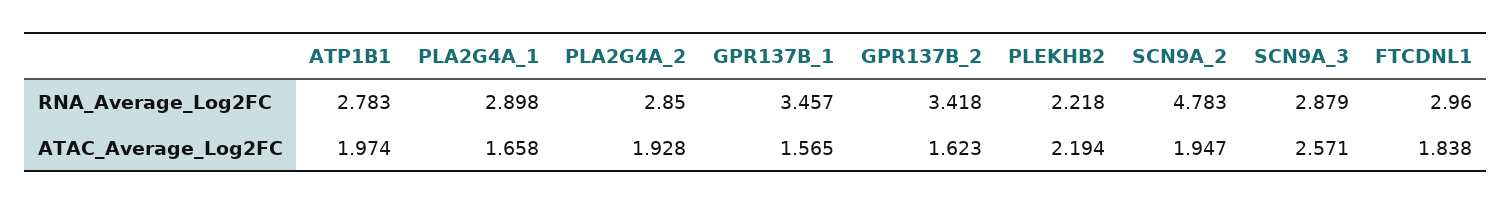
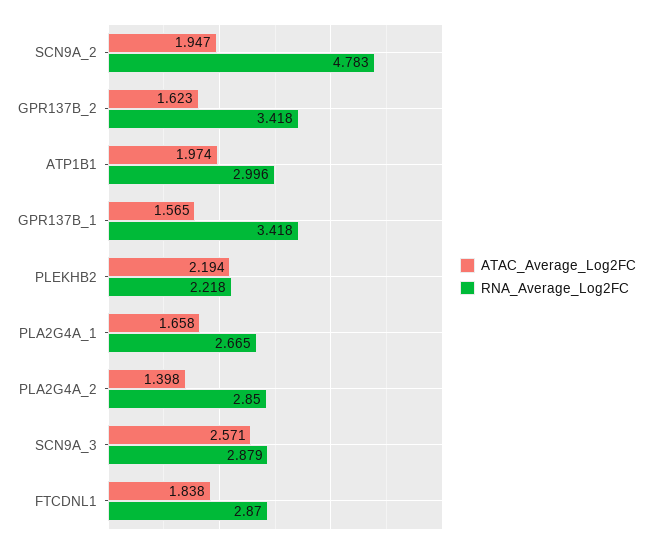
  {
    "RNA_Average_Log2FC": {
-     "ATP1B1": 2.783,
+     "ATP1B1": 2.996,
-     "PLA2G4A_1": 2.898,
+     "PLA2G4A_1": 2.665,
      "PLA2G4A_2": 2.85,
-     "GPR137B_1": 3.457,
+     "GPR137B_1": 3.418,
      "GPR137B_2": 3.418,
      "PLEKHB2": 2.218,
      "SCN9A_2": 4.783,
      "SCN9A_3": 2.879,
-     "FTCDNL1": 2.96
+     "FTCDNL1": 2.87
    },
    "ATAC_Average_Log2FC": {
      "ATP1B1": 1.974,
      "PLA2G4A_1": 1.658,
-     "PLA2G4A_2": 1.928,
+     "PLA2G4A_2": 1.398,
      "GPR137B_1": 1.565,
      "GPR137B_2": 1.623,
      "PLEKHB2": 2.194,
      "SCN9A_2": 1.947,
      "SCN9A_3": 2.571,
      "FTCDNL1": 1.838
    }
  }

